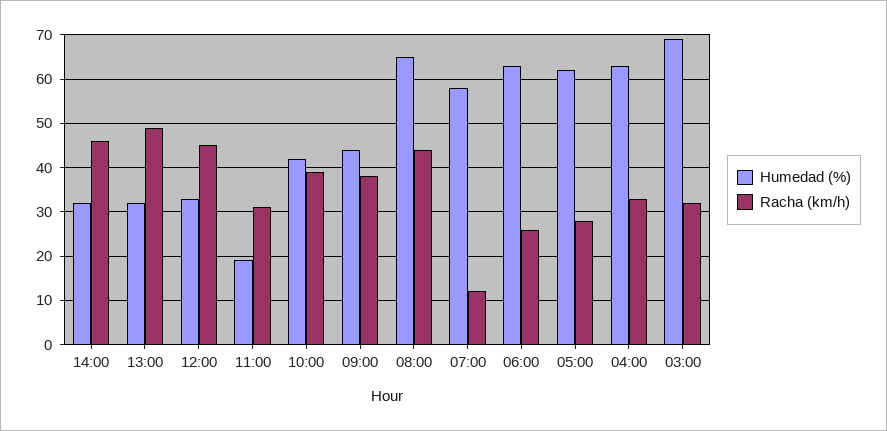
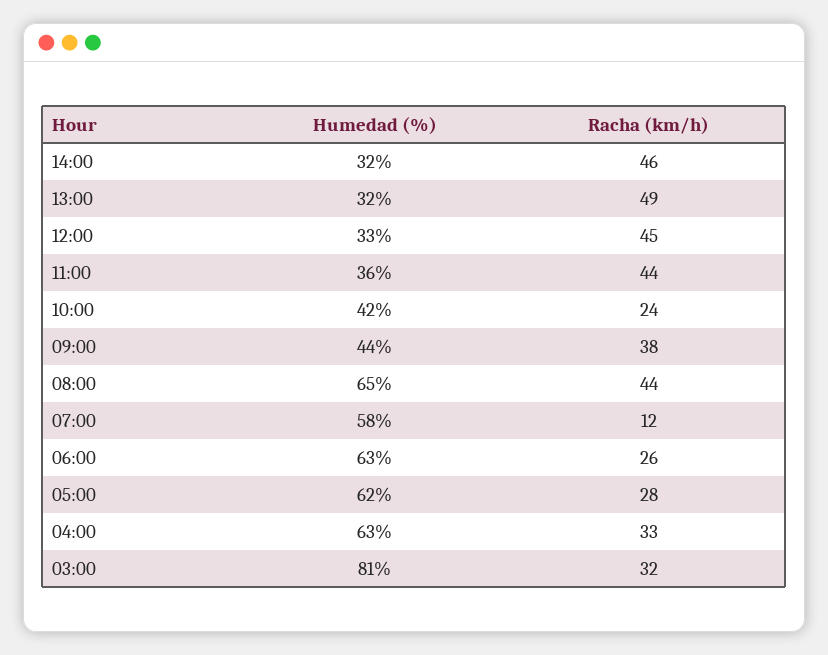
  {
    "Humedad (%)": {
      "14:00": 32,
      "13:00": 32,
      "12:00": 33,
-     "11:00": 20,
+     "11:00": 36,
      "10:00": 42,
      "09:00": 44,
      "08:00": 65,
      "07:00": 58,
      "06:00": 63,
      "05:00": 62,
      "04:00": 63,
-     "03:00": 70
+     "03:00": 81
    },
    "Racha (km/h)": {
      "14:00": 46,
      "13:00": 49,
      "12:00": 45,
-     "11:00": 30,
+     "11:00": 44,
-     "10:00": 40,
+     "10:00": 24,
      "09:00": 38,
      "08:00": 44,
      "07:00": 12,
      "06:00": 26,
      "05:00": 28,
      "04:00": 33,
      "03:00": 32
    }
  }

